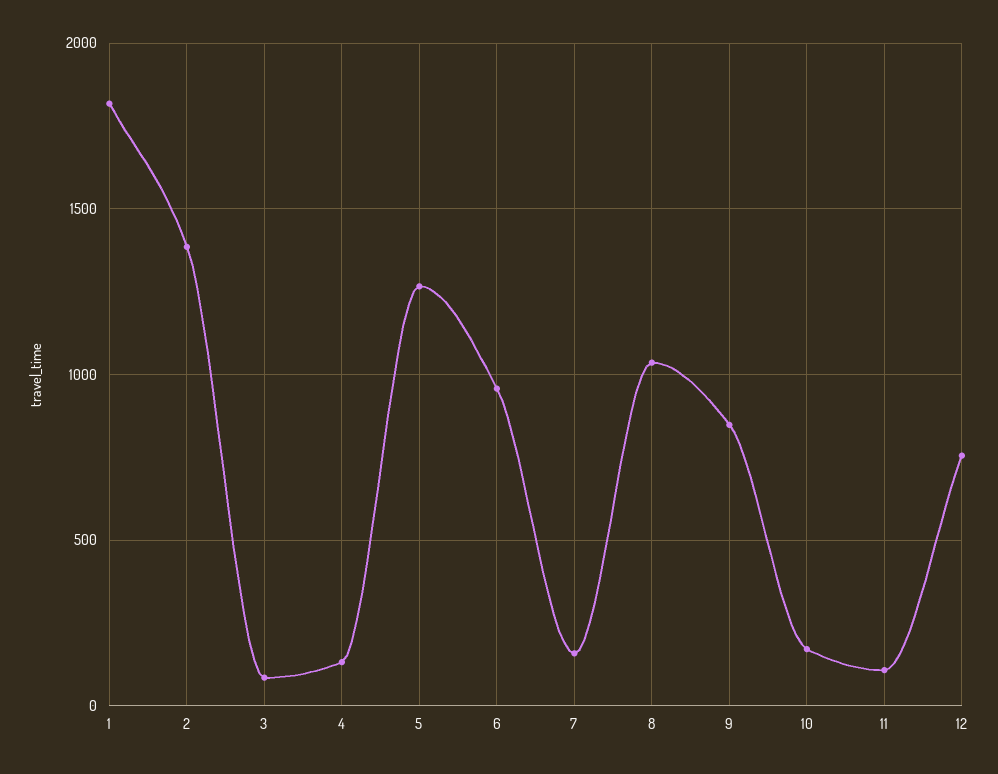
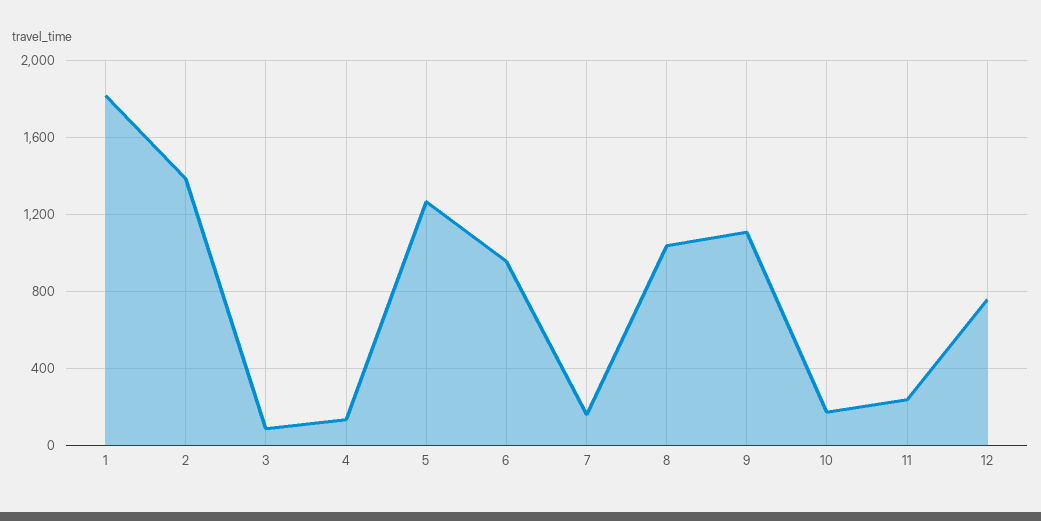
  {
    "1": 1800,
    "2": 1400,
    "3": 100,
    "4": 150,
    "5": 1250,
    "6": 950,
    "7": 150,
    "8": 1050,
-   "9": 850,
+   "9": 1100,
    "10": 150,
-   "11": 100,
+   "11": 250,
    "12": 750
  }

